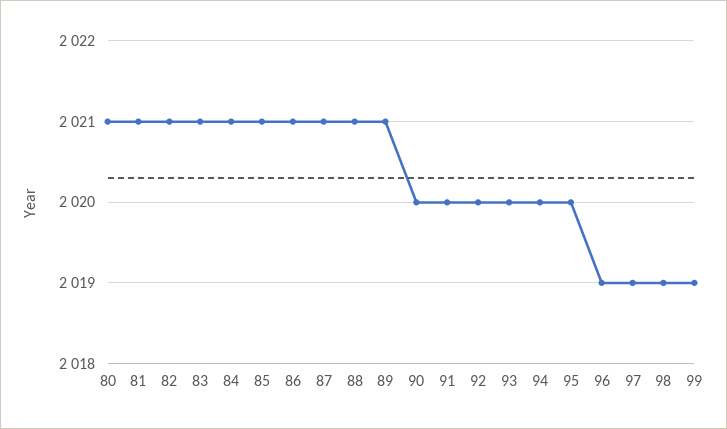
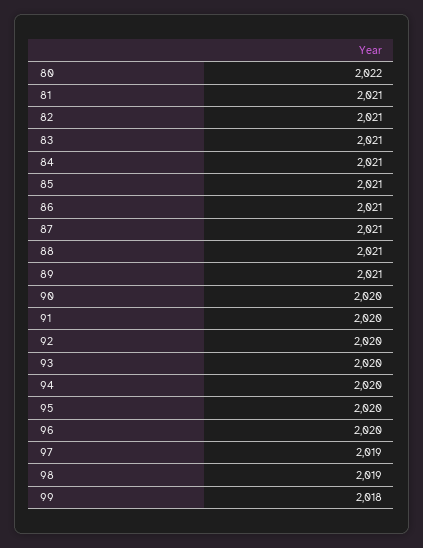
  {
-   "80": 2021,
+   "80": 2022,
    "81": 2021,
    "82": 2021,
    "83": 2021,
    "84": 2021,
    "85": 2021,
    "86": 2021,
    "87": 2021,
    "88": 2021,
    "89": 2021,
    "90": 2020,
    "91": 2020,
    "92": 2020,
    "93": 2020,
    "94": 2020,
    "95": 2020,
-   "96": 2019,
+   "96": 2020,
    "97": 2019,
    "98": 2019,
-   "99": 2019
+   "99": 2018
  }

